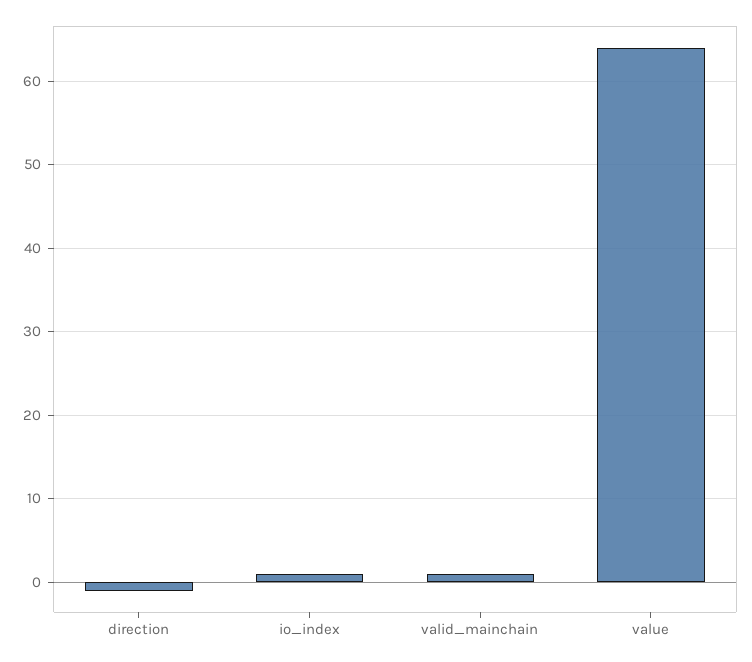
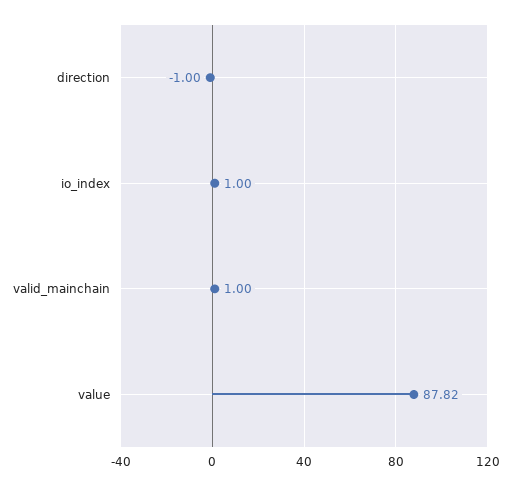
  {
    "direction": -1,
    "io_index": 1,
    "valid_mainchain": 1,
-   "value": 64
+   "value": 87.82
  }

